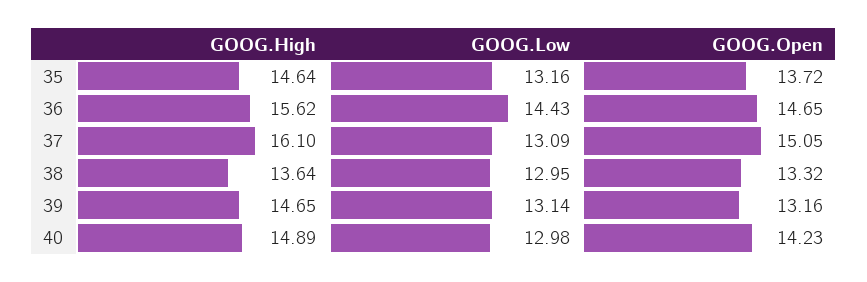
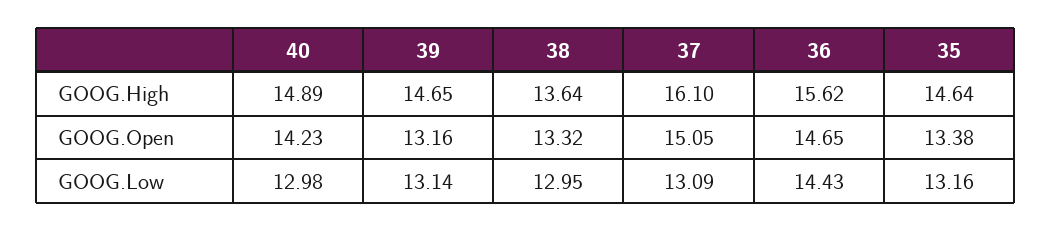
  {
    "GOOG.High": {
      "35": 14.64,
      "36": 15.62,
      "37": 16.1,
      "38": 13.64,
      "39": 14.65,
      "40": 14.89
    },
    "GOOG.Low": {
      "35": 13.16,
      "36": 14.43,
      "37": 13.09,
      "38": 12.95,
      "39": 13.14,
      "40": 12.98
    },
    "GOOG.Open": {
-     "35": 13.72,
+     "35": 13.38,
      "36": 14.65,
      "37": 15.05,
      "38": 13.32,
      "39": 13.16,
      "40": 14.23
    }
  }

